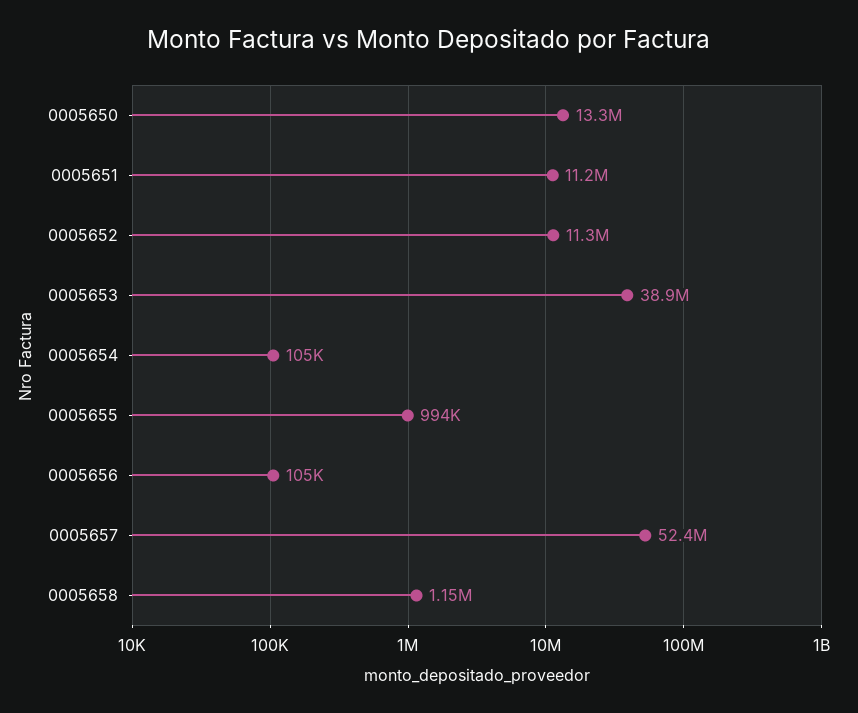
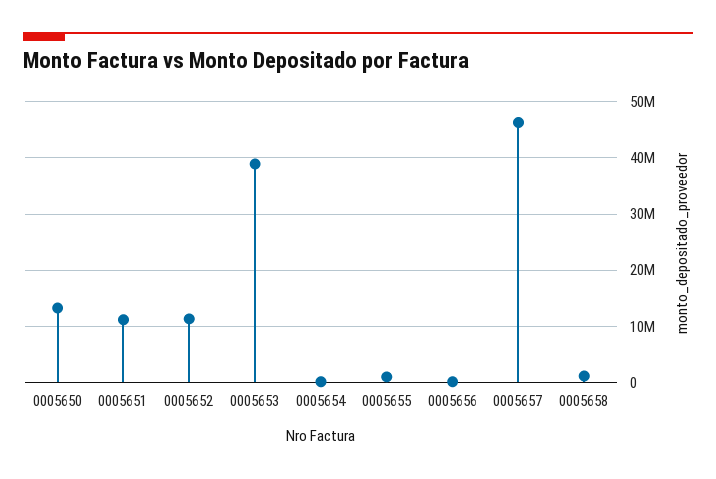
  {
    "0005650": 13300000,
    "0005651": 11200000,
    "0005652": 11300000,
    "0005653": 38900000,
    "0005654": 105000,
    "0005655": 994000,
    "0005656": 105000,
-   "0005657": 52400000,
+   "0005657": 46000000,
    "0005658": 1150000
  }

